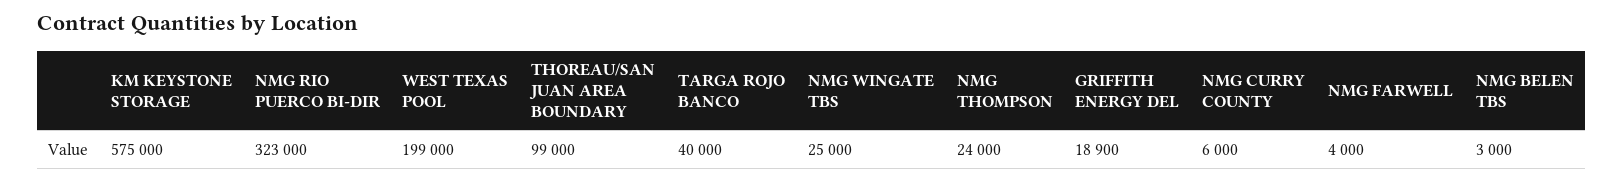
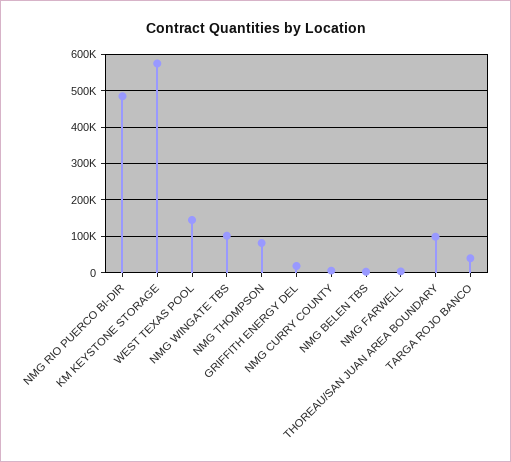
  {
    "KM KEYSTONE STORAGE": 575000,
-   "NMG RIO PUERCO BI-DIR": 323000,
+   "NMG RIO PUERCO BI-DIR": 480000,
-   "WEST TEXAS POOL": 199000,
+   "WEST TEXAS POOL": 140000,
    "THOREAU/SAN JUAN AREA BOUNDARY": 99000,
    "TARGA ROJO BANCO": 40000,
-   "NMG WINGATE TBS": 25000,
+   "NMG WINGATE TBS": 100000,
-   "NMG THOMPSON": 24000,
+   "NMG THOMPSON": 80000,
    "GRIFFITH ENERGY DEL": 18900,
    "NMG CURRY COUNTY": 6000,
    "NMG FARWELL": 4000,
    "NMG BELEN TBS": 3000
  }

